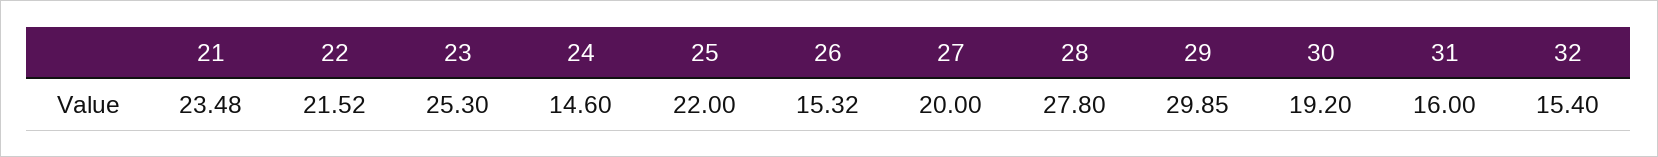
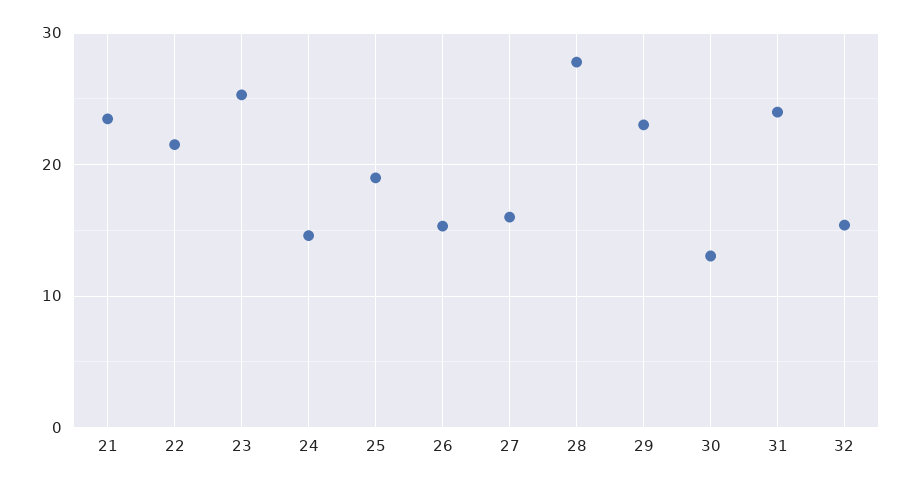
  {
    "21": 23.48,
    "22": 21.52,
    "23": 25.3,
    "24": 14.6,
-   "25": 22,
+   "25": 19,
    "26": 15.32,
-   "27": 20,
+   "27": 16,
    "28": 27.8,
-   "29": 29.85,
+   "29": 23,
-   "30": 19.2,
+   "30": 13,
-   "31": 16,
+   "31": 24,
    "32": 15.4
  }

